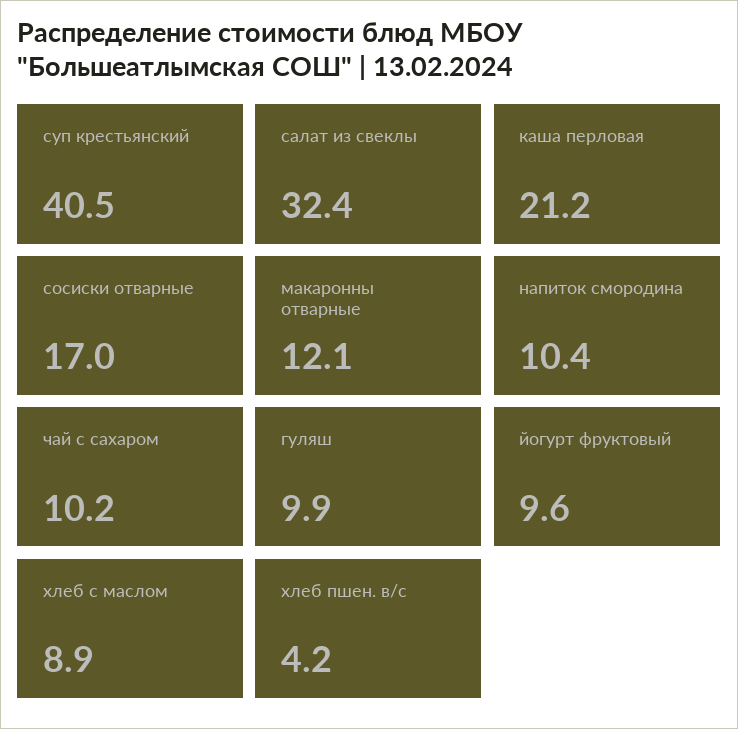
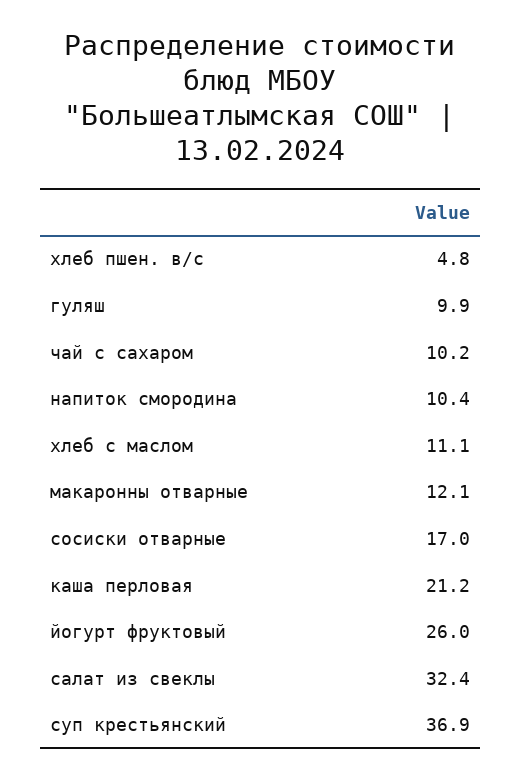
  {
-   "суп крестьянский": 40.5,
+   "суп крестьянский": 36.9,
    "салат из свеклы": 32.4,
    "каша перловая": 21.2,
    "сосиски отварные": 17,
    "макаронны отварные": 12.1,
    "напиток смородина": 10.4,
    "чай с сахаром": 10.2,
    "гуляш": 9.9,
-   "йогурт фруктовый": 9.6,
+   "йогурт фруктовый": 26,
-   "хлеб с маслом": 8.9,
+   "хлеб с маслом": 11.1,
-   "хлеб пшен. в/с": 4.2
+   "хлеб пшен. в/с": 4.8
  }

